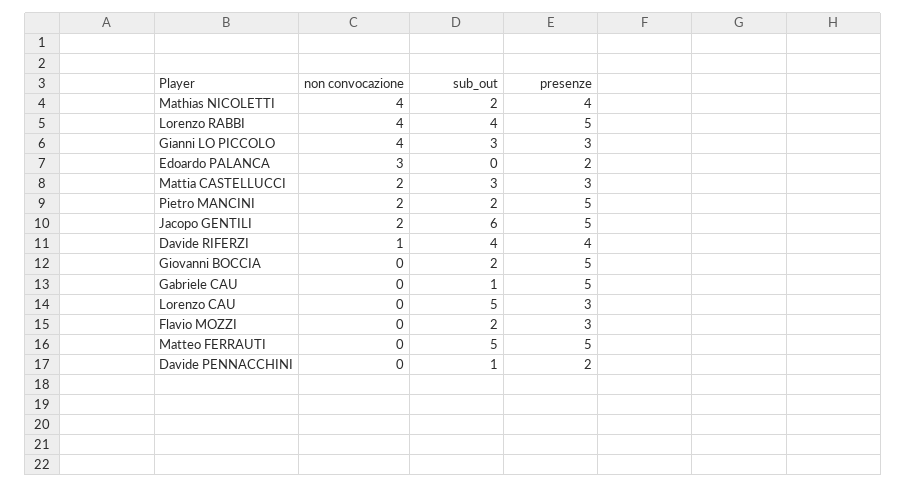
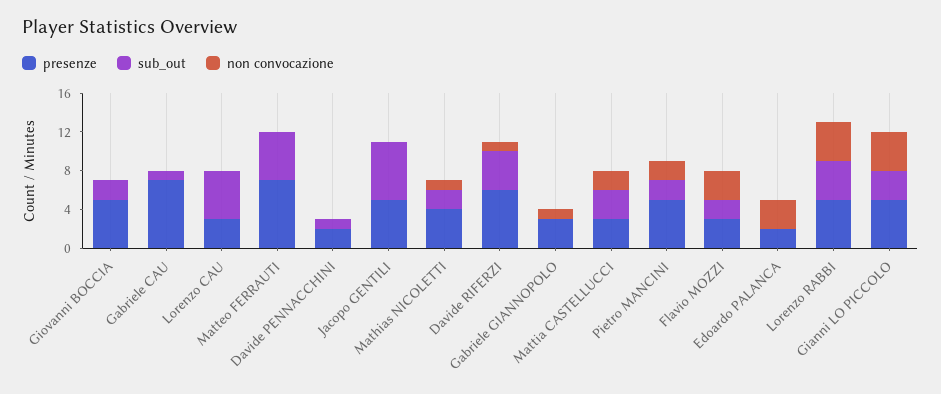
  {
    "non convocazione": {
-     "Mathias NICOLETTI": 4,
+     "Mathias NICOLETTI": 1,
      "Lorenzo RABBI": 4,
      "Gianni LO PICCOLO": 4,
      "Edoardo PALANCA": 3,
      "Mattia CASTELLUCCI": 2,
      "Pietro MANCINI": 2,
-     "Jacopo GENTILI": 2,
+     "Jacopo GENTILI": 0,
      "Davide RIFERZI": 1,
      "Giovanni BOCCIA": 0,
      "Gabriele CAU": 0,
      "Lorenzo CAU": 0,
-     "Flavio MOZZI": 0,
+     "Flavio MOZZI": 3,
      "Matteo FERRAUTI": 0,
-     "Davide PENNACCHINI": 0
+     "Davide PENNACCHINI": 0,
+     "Gabriele GIANNOPOLO": 1
    },
    "sub_out": {
      "Mathias NICOLETTI": 2,
      "Lorenzo RABBI": 4,
      "Gianni LO PICCOLO": 3,
      "Edoardo PALANCA": 0,
      "Mattia CASTELLUCCI": 3,
      "Pietro MANCINI": 2,
      "Jacopo GENTILI": 6,
      "Davide RIFERZI": 4,
      "Giovanni BOCCIA": 2,
      "Gabriele CAU": 1,
      "Lorenzo CAU": 5,
      "Flavio MOZZI": 2,
      "Matteo FERRAUTI": 5,
-     "Davide PENNACCHINI": 1
+     "Davide PENNACCHINI": 1,
+     "Gabriele GIANNOPOLO": 0
    },
    "presenze": {
      "Mathias NICOLETTI": 4,
      "Lorenzo RABBI": 5,
-     "Gianni LO PICCOLO": 3,
+     "Gianni LO PICCOLO": 5,
      "Edoardo PALANCA": 2,
      "Mattia CASTELLUCCI": 3,
      "Pietro MANCINI": 5,
      "Jacopo GENTILI": 5,
-     "Davide RIFERZI": 4,
+     "Davide RIFERZI": 6,
      "Giovanni BOCCIA": 5,
-     "Gabriele CAU": 5,
+     "Gabriele CAU": 7,
      "Lorenzo CAU": 3,
      "Flavio MOZZI": 3,
-     "Matteo FERRAUTI": 5,
+     "Matteo FERRAUTI": 7,
-     "Davide PENNACCHINI": 2
+     "Davide PENNACCHINI": 2,
+     "Gabriele GIANNOPOLO": 3
    }
  }

